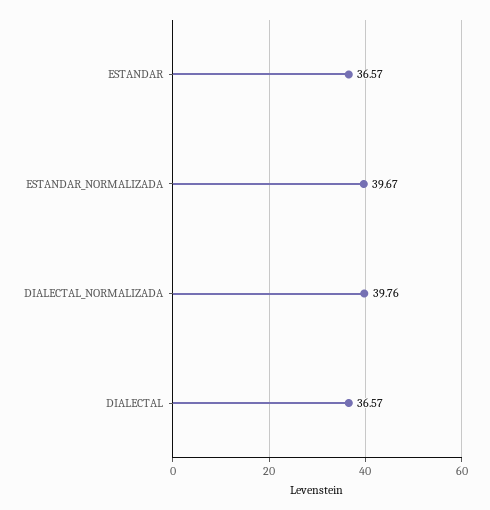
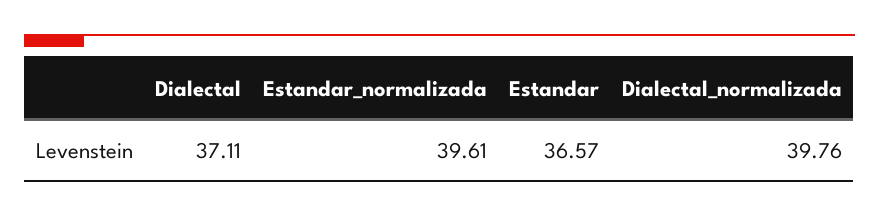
  {
    "ESTANDAR": 36.57,
-   "ESTANDAR_NORMALIZADA": 39.67,
+   "ESTANDAR_NORMALIZADA": 39.61,
    "DIALECTAL_NORMALIZADA": 39.76,
-   "DIALECTAL": 36.57
+   "DIALECTAL": 37.11
  }

